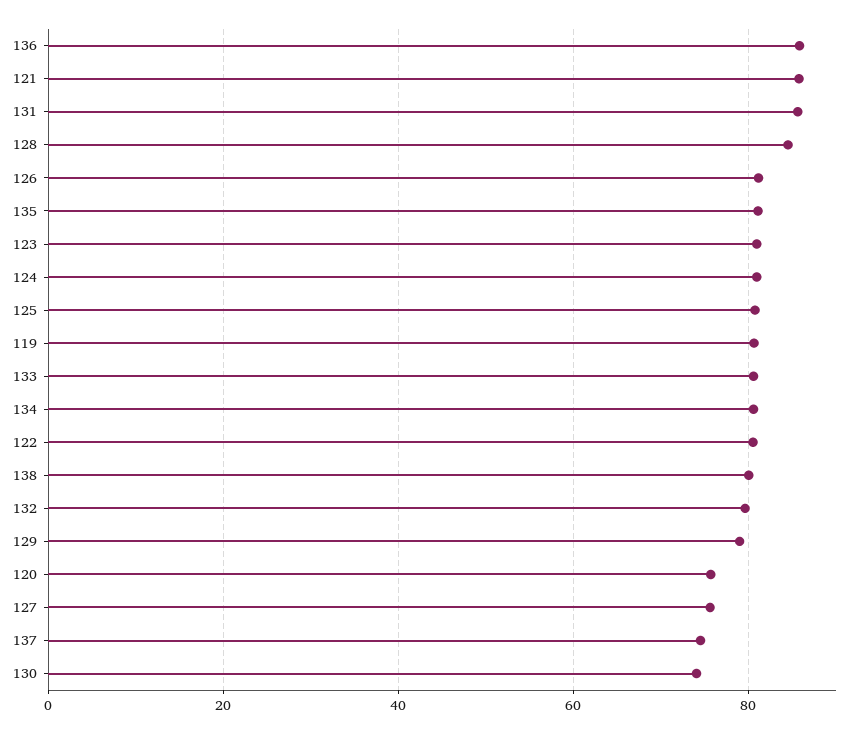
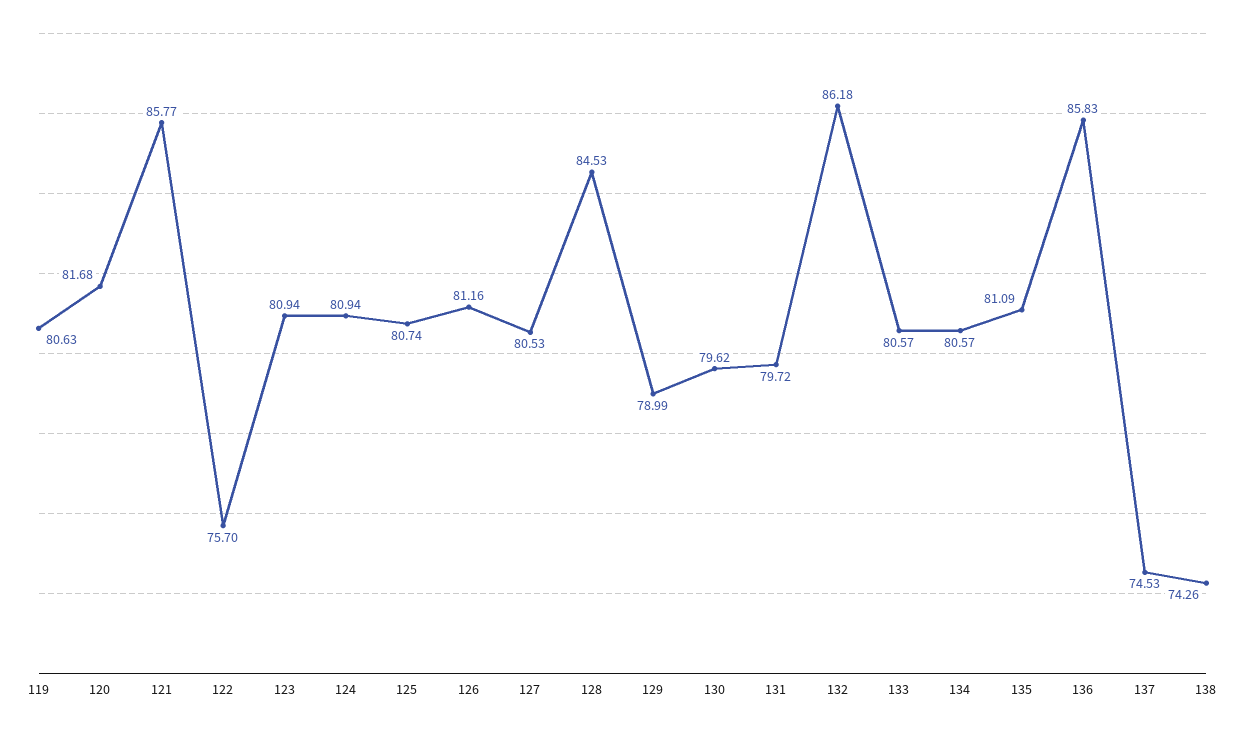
  {
    "136": 85.83,
    "121": 85.77,
-   "131": 86,
+   "131": 79.72,
    "128": 84.53,
    "126": 81.16,
    "135": 81.09,
    "123": 80.94,
    "124": 80.94,
    "125": 80.74,
    "119": 80.63,
    "133": 80.57,
    "134": 80.57,
-   "122": 80,
+   "122": 75.7,
-   "138": 80,
+   "138": 74.26,
-   "132": 80,
+   "132": 86.18,
    "129": 78.99,
-   "120": 76,
+   "120": 81.68,
-   "127": 76,
+   "127": 80.53,
    "137": 74.53,
-   "130": 74
+   "130": 79.62
  }

